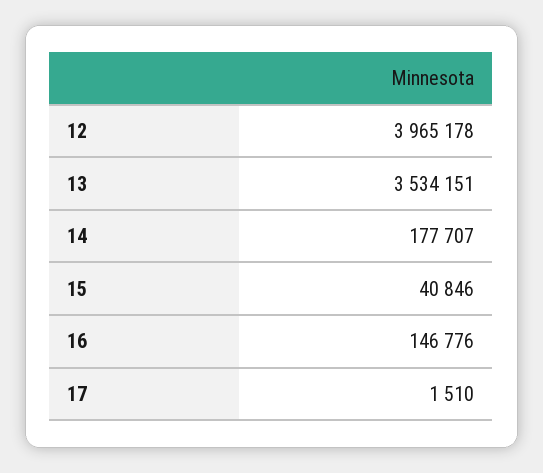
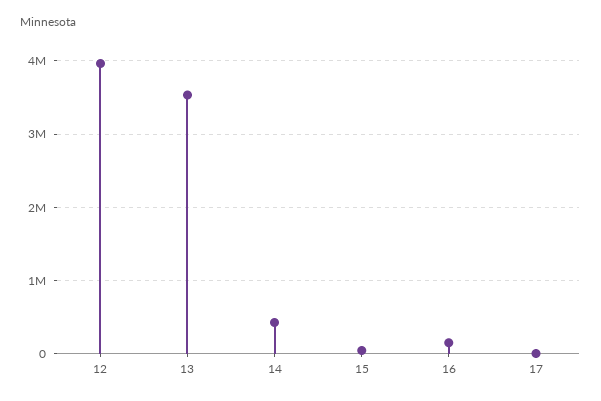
  {
    "12": 3965178,
    "13": 3534151,
-   "14": 177707,
+   "14": 400000,
    "15": 40846,
    "16": 146776,
    "17": 1510
  }

